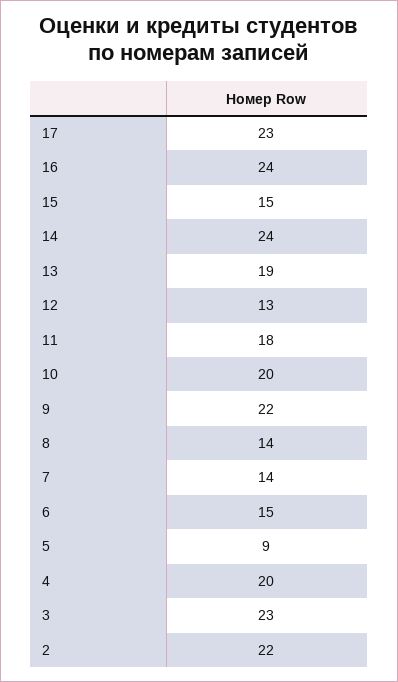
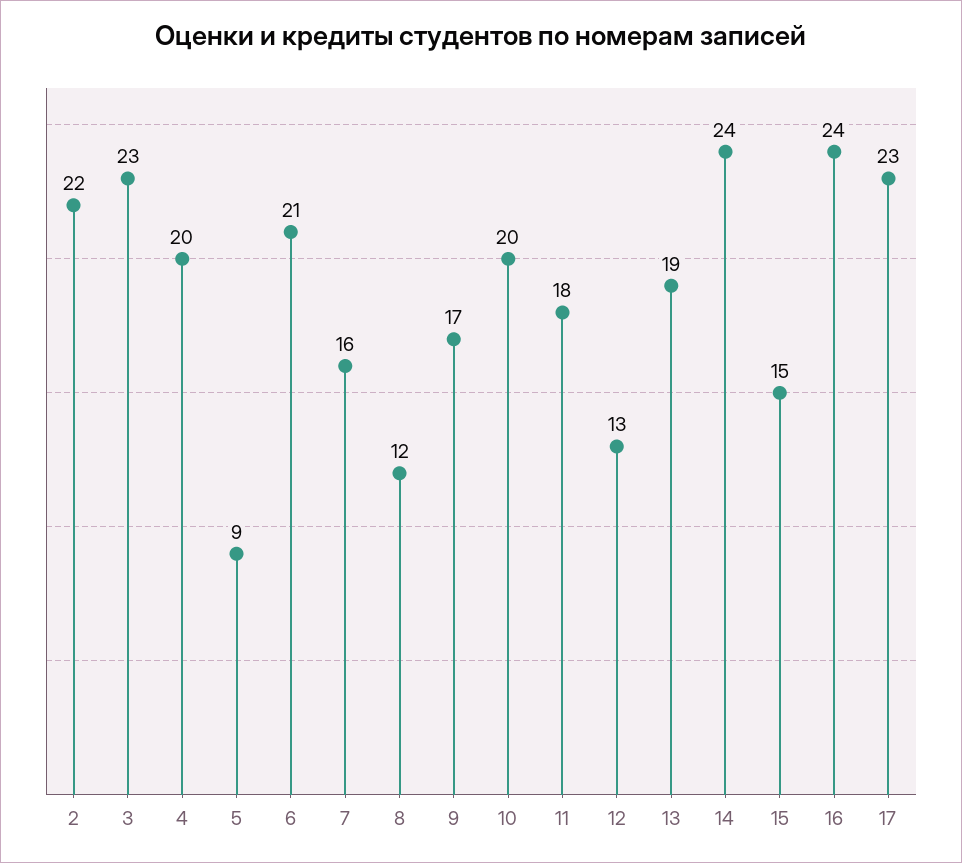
  {
    "17": 23,
    "16": 24,
    "15": 15,
    "14": 24,
    "13": 19,
    "12": 13,
    "11": 18,
    "10": 20,
-   "9": 22,
+   "9": 17,
-   "8": 14,
+   "8": 12,
-   "7": 14,
+   "7": 16,
-   "6": 15,
+   "6": 21,
    "5": 9,
    "4": 20,
    "3": 23,
    "2": 22
  }

